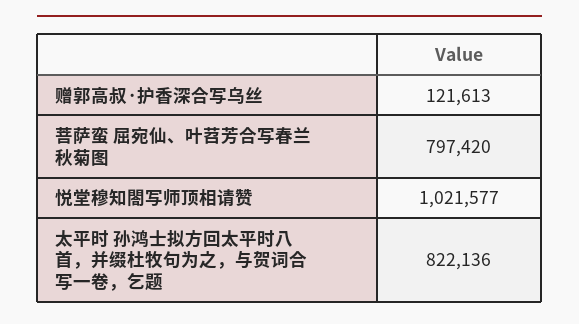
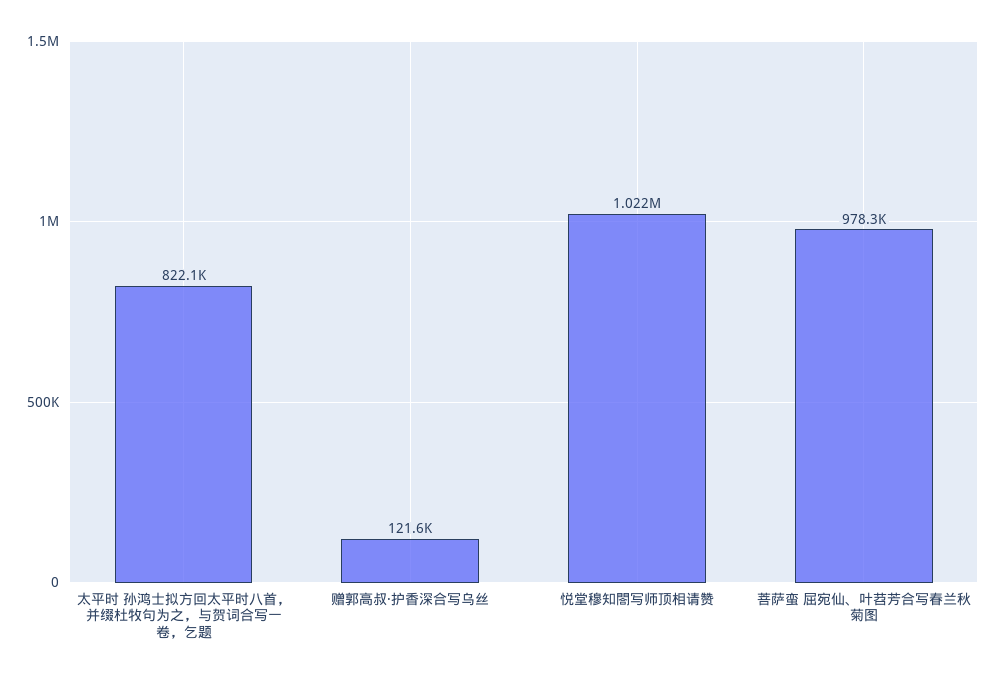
  {
    "赠郭高叔·护香深合写乌丝": 121613,
-   "菩萨蛮 屈宛仙、叶苕芳合写春兰秋菊图": 797420,
+   "菩萨蛮 屈宛仙、叶苕芳合写春兰秋菊图": 978300,
    "悦堂穆知閤写师顶相请赞": 1021577,
    "太平时 孙鸿士拟方回太平时八首，并缀杜牧句为之，与贺词合写一卷，乞题": 822136
  }

